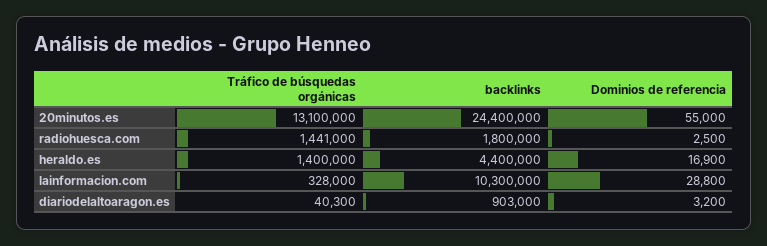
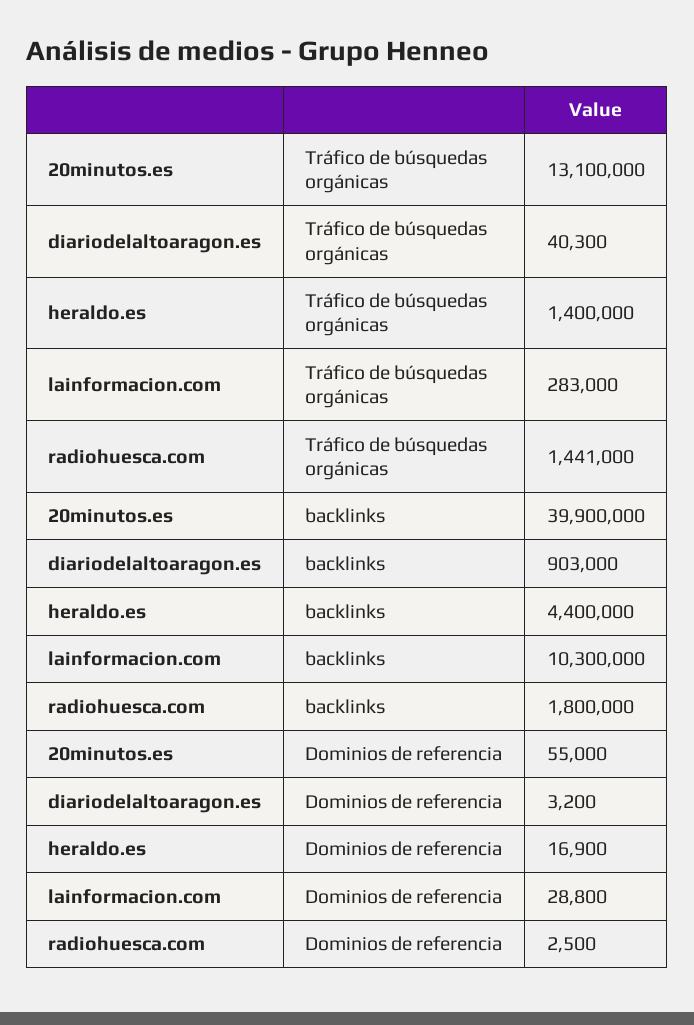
  {
    "Tráfico de búsquedas orgánicas": {
      "20minutos.es": 13100000,
      "radiohuesca.com": 1441000,
      "heraldo.es": 1400000,
-     "lainformacion.com": 328000,
+     "lainformacion.com": 283000,
      "diariodelaltoaragon.es": 40300
    },
    "backlinks": {
-     "20minutos.es": 24400000,
+     "20minutos.es": 39900000,
      "radiohuesca.com": 1800000,
      "heraldo.es": 4400000,
      "lainformacion.com": 10300000,
      "diariodelaltoaragon.es": 903000
    },
    "Dominios de referencia": {
      "20minutos.es": 55000,
      "radiohuesca.com": 2500,
      "heraldo.es": 16900,
      "lainformacion.com": 28800,
      "diariodelaltoaragon.es": 3200
    }
  }

